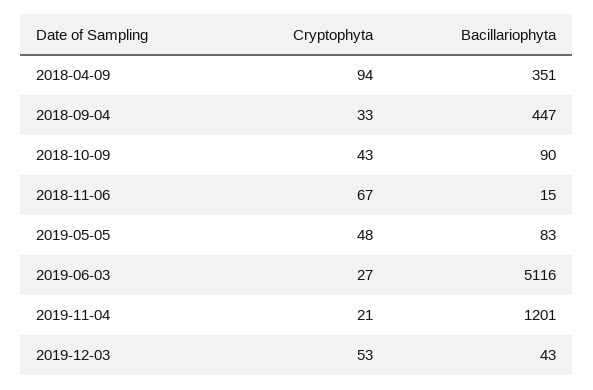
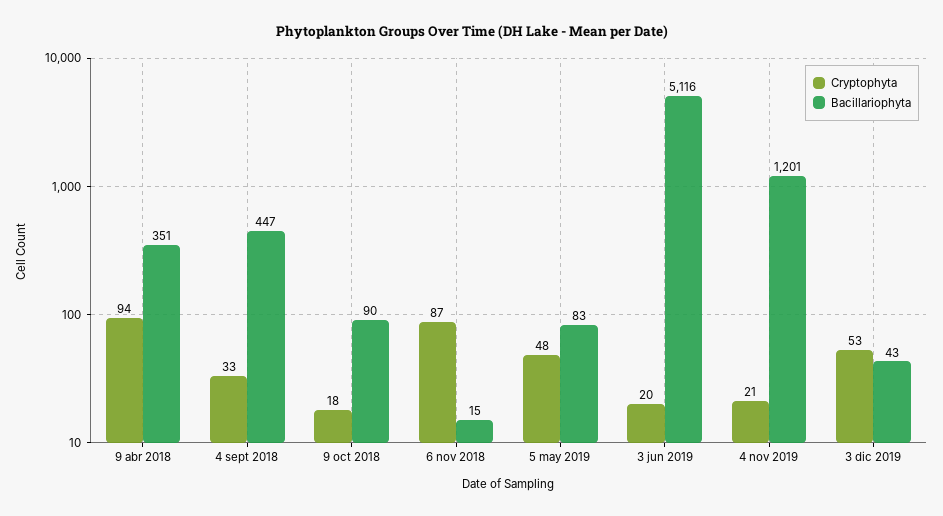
  {
    "Cryptophyta": {
      "2018-04-09": 94,
      "2018-09-04": 33,
-     "2018-10-09": 43,
+     "2018-10-09": 18,
-     "2018-11-06": 67,
+     "2018-11-06": 87,
      "2019-05-05": 48,
-     "2019-06-03": 27,
+     "2019-06-03": 20,
      "2019-11-04": 21,
      "2019-12-03": 53
    },
    "Bacillariophyta": {
      "2018-04-09": 351,
      "2018-09-04": 447,
      "2018-10-09": 90,
      "2018-11-06": 15,
      "2019-05-05": 83,
      "2019-06-03": 5116,
      "2019-11-04": 1201,
      "2019-12-03": 43
    }
  }

